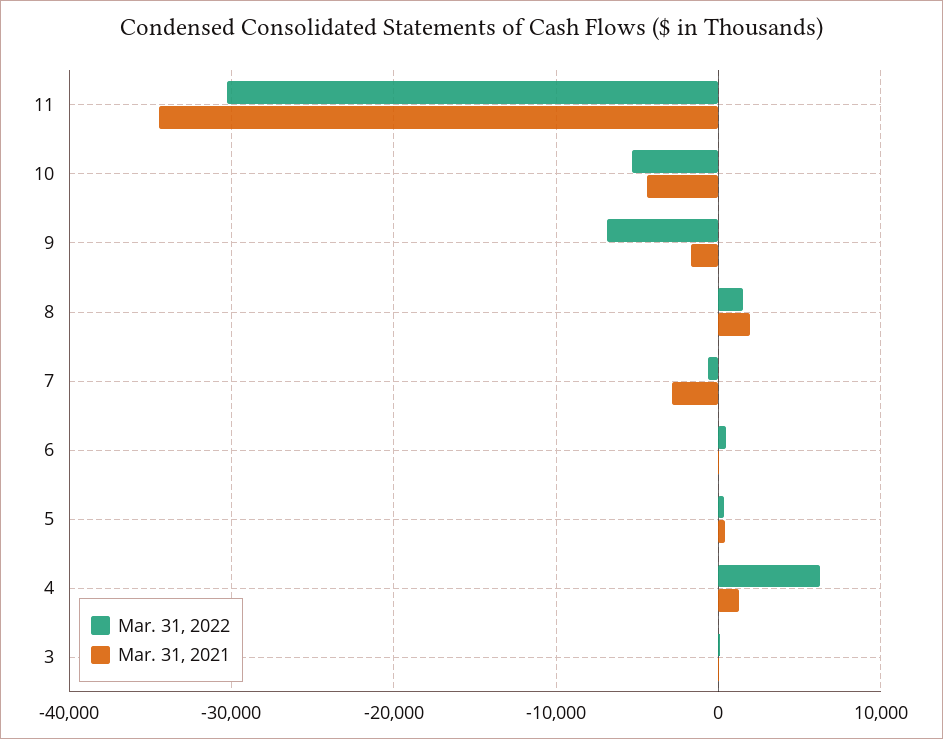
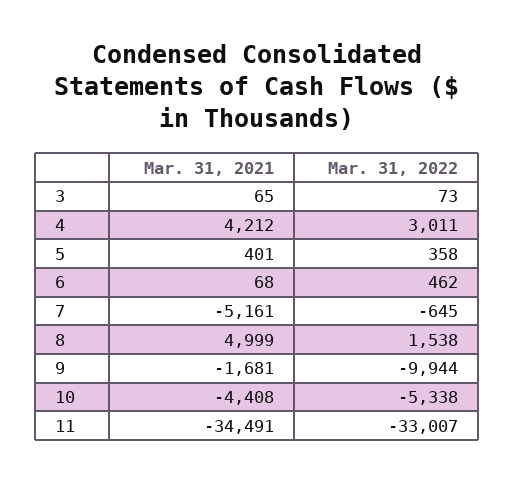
  {
    "Mar. 31, 2022": {
-     "11": -30000,
+     "11": -33007,
      "10": -5338,
-     "9": -7000,
+     "9": -9944,
      "8": 1538,
      "7": -645,
      "6": 462,
      "5": 358,
-     "4": 6000,
+     "4": 3011,
      "3": 73
    },
    "Mar. 31, 2021": {
      "11": -34491,
      "10": -4408,
      "9": -1681,
-     "8": 2000,
+     "8": 4999,
-     "7": -3000,
+     "7": -5161,
      "6": 68,
      "5": 401,
-     "4": 1000,
+     "4": 4212,
      "3": 65
    }
  }

